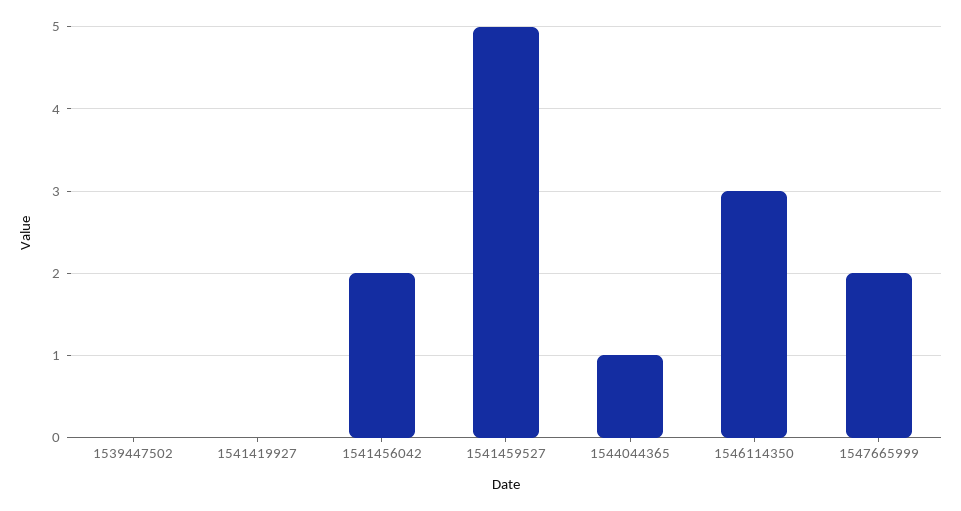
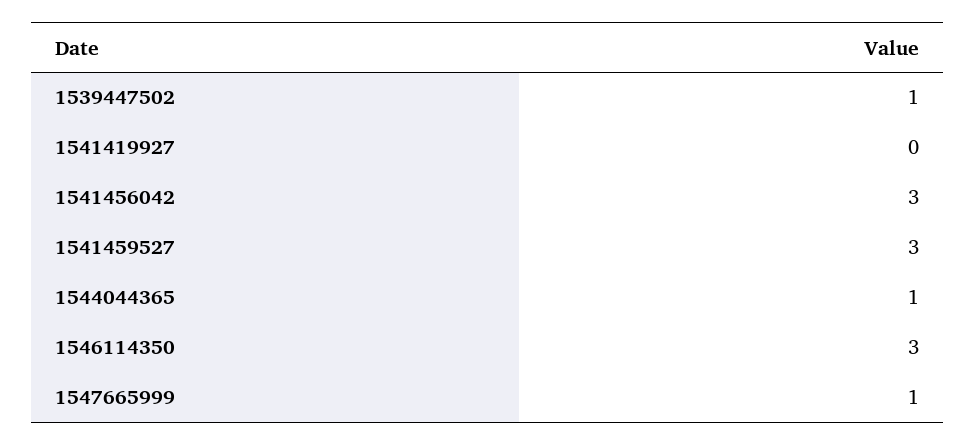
  {
-   "1539447502": 0,
+   "1539447502": 1,
    "1541419927": 0,
-   "1541456042": 2,
+   "1541456042": 3,
-   "1541459527": 5,
+   "1541459527": 3,
    "1544044365": 1,
    "1546114350": 3,
-   "1547665999": 2
+   "1547665999": 1
  }

